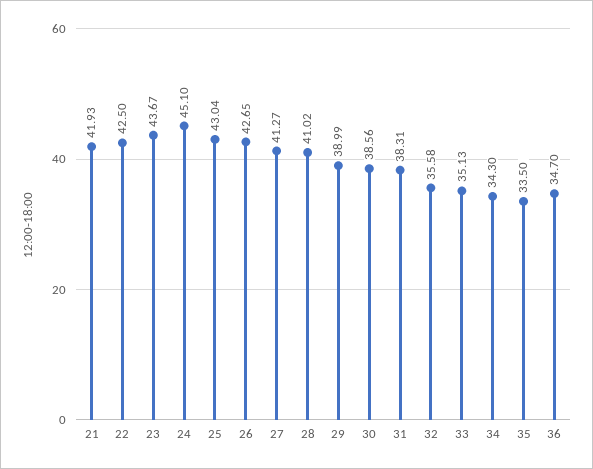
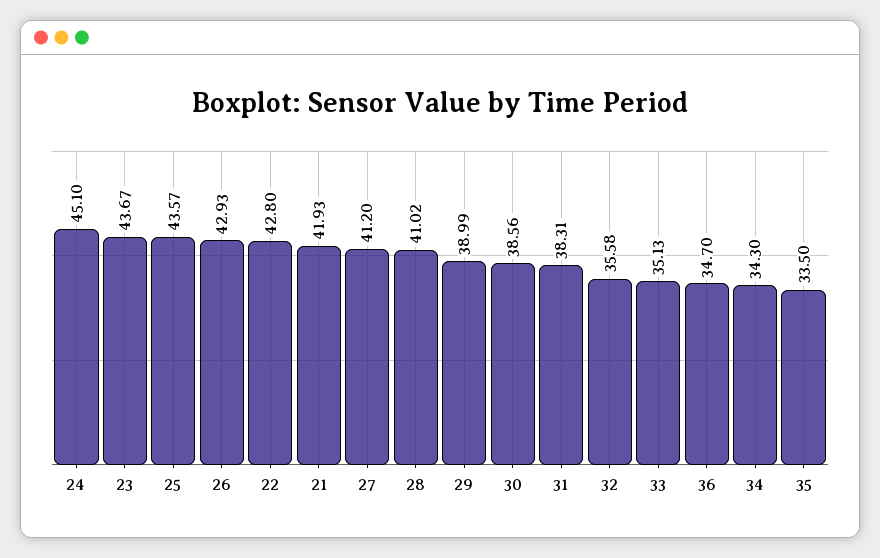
  {
    "21": 41.93,
-   "22": 42.5,
+   "22": 42.8,
    "23": 43.67,
    "24": 45.1,
-   "25": 43.04,
+   "25": 43.57,
-   "26": 42.65,
+   "26": 42.93,
-   "27": 41.27,
+   "27": 41.2,
    "28": 41.02,
    "29": 38.99,
    "30": 38.56,
    "31": 38.31,
    "32": 35.58,
    "33": 35.13,
    "34": 34.3,
    "35": 33.5,
    "36": 34.7
  }

